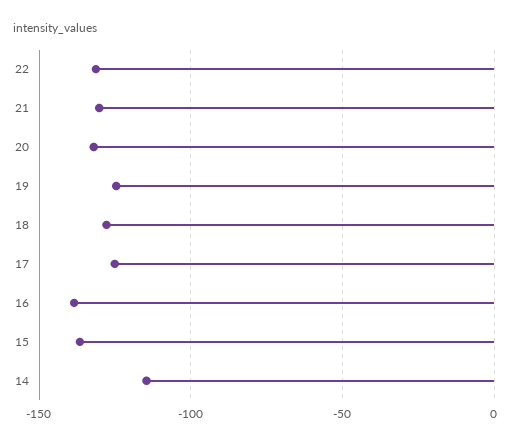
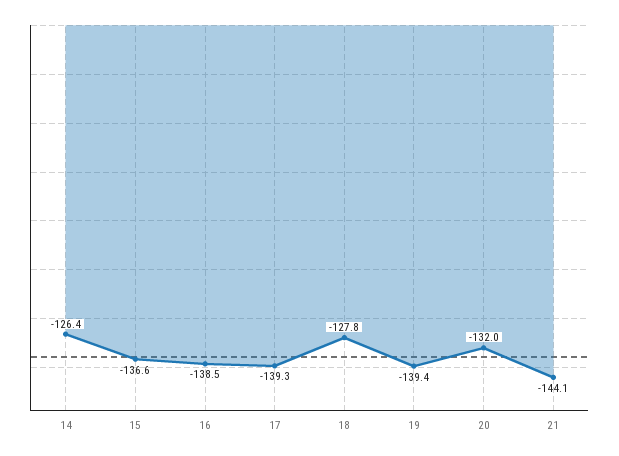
  {
-   "22": -130,
-   "21": -130,
+   "21": -144.1,
    "20": -132,
-   "19": -125,
+   "19": -139.4,
    "18": -127.8,
-   "17": -125,
+   "17": -139.3,
    "16": -138.5,
    "15": -136.6,
-   "14": -115
+   "14": -126.4
  }

